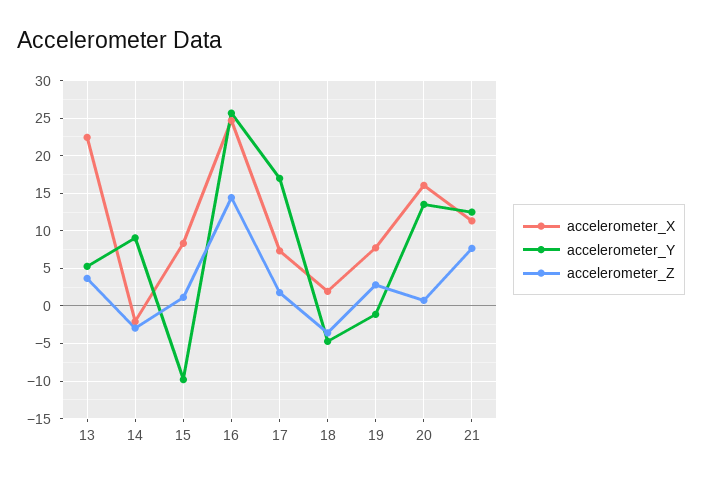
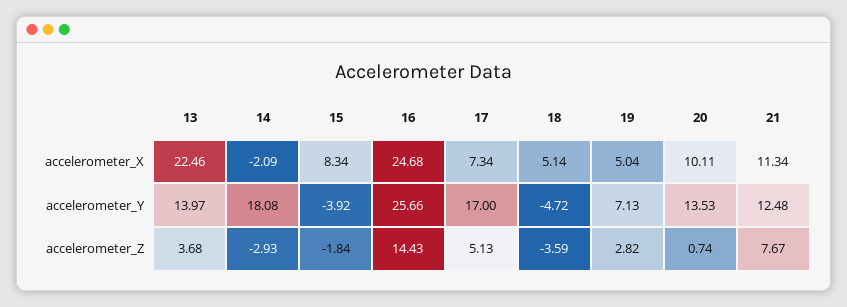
  {
    "accelerometer_X": {
      "13": 22.46,
      "14": -2.09,
      "15": 8.34,
      "16": 24.68,
      "17": 7.34,
-     "18": 2,
+     "18": 5.14,
-     "19": 8,
+     "19": 5.04,
-     "20": 16,
+     "20": 10.11,
      "21": 11.34
    },
    "accelerometer_Y": {
-     "13": 5,
+     "13": 13.97,
-     "14": 9,
+     "14": 18.08,
-     "15": -10,
+     "15": -3.92,
      "16": 25.66,
      "17": 17,
      "18": -4.72,
-     "19": -1,
+     "19": 7.13,
      "20": 13.53,
      "21": 12.48
    },
    "accelerometer_Z": {
      "13": 3.68,
      "14": -2.93,
-     "15": 1,
+     "15": -1.84,
      "16": 14.43,
-     "17": 2,
+     "17": 5.13,
      "18": -3.59,
      "19": 2.82,
      "20": 0.74,
      "21": 7.67
    }
  }

